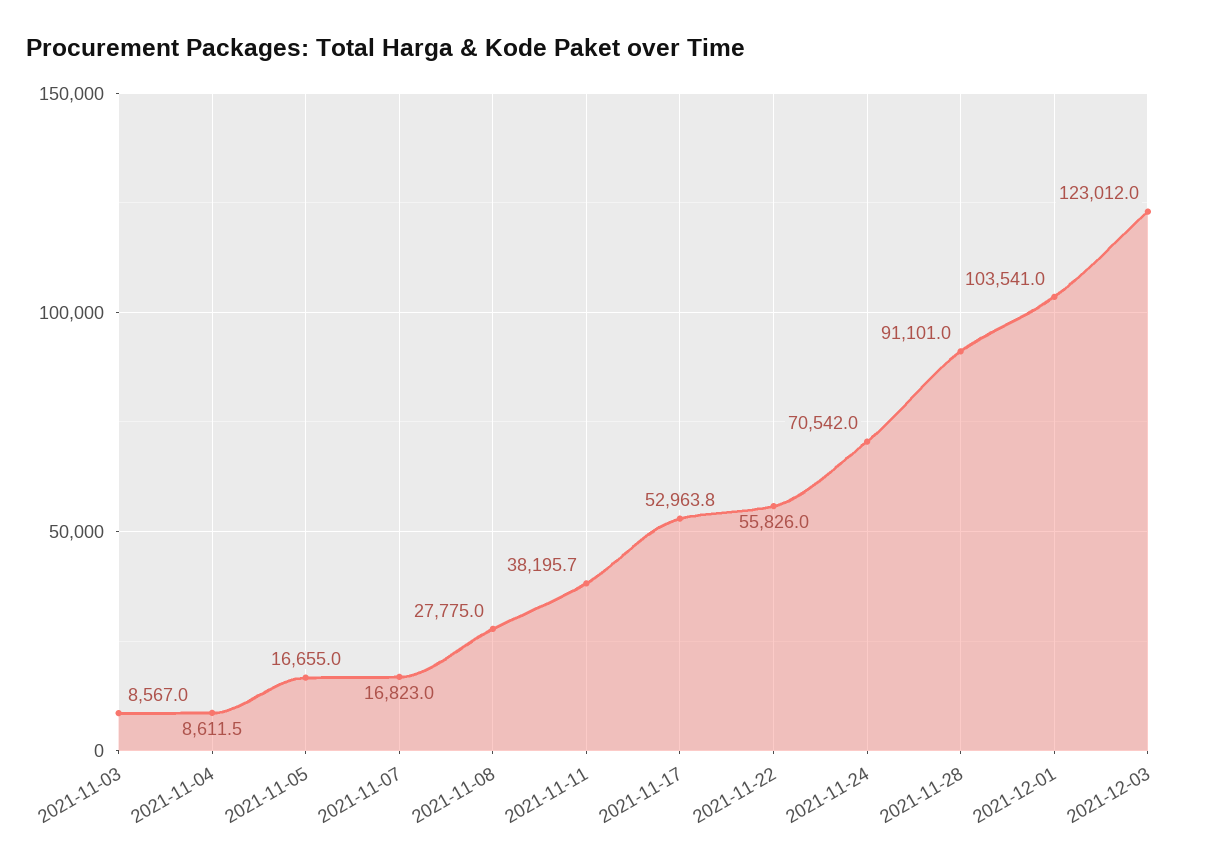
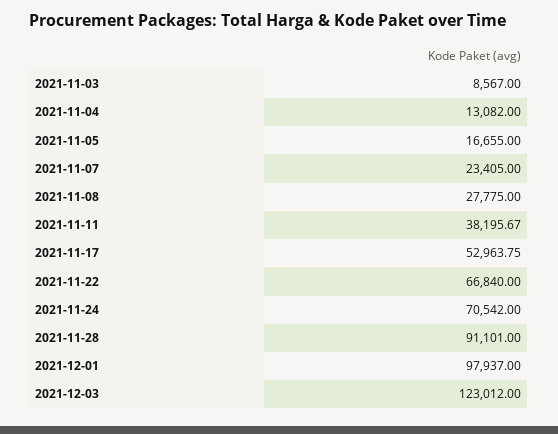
  {
    "2021-11-03": 8567,
-   "2021-11-04": 8611.5,
+   "2021-11-04": 13082,
    "2021-11-05": 16655,
-   "2021-11-07": 16823,
+   "2021-11-07": 23405,
    "2021-11-08": 27775,
    "2021-11-11": 38195.67,
    "2021-11-17": 52963.75,
-   "2021-11-22": 55826,
+   "2021-11-22": 66840,
    "2021-11-24": 70542,
    "2021-11-28": 91101,
-   "2021-12-01": 103541,
+   "2021-12-01": 97937,
    "2021-12-03": 123012
  }

